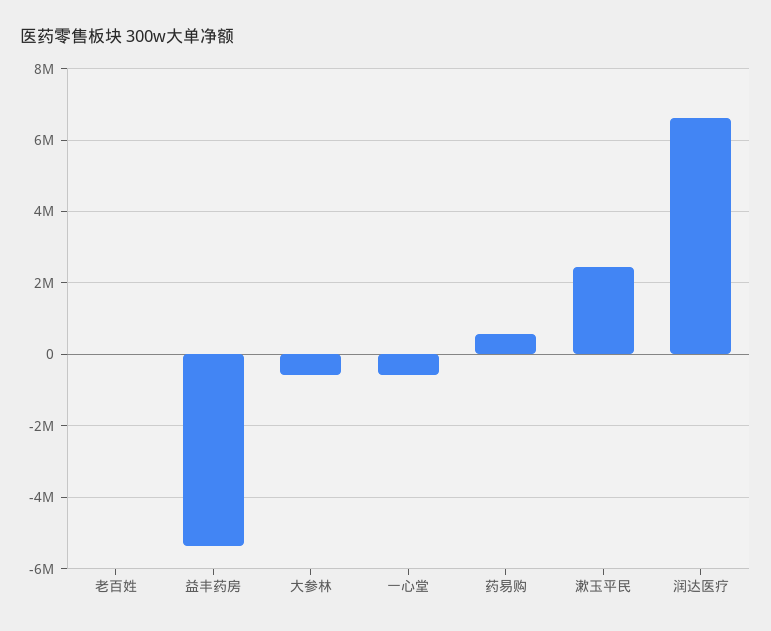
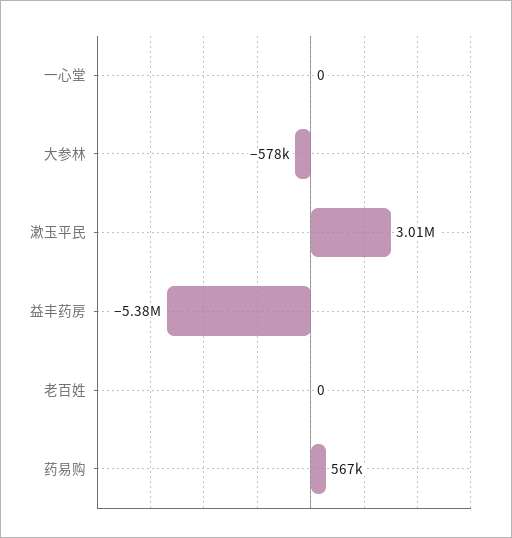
  {
    "老百姓": 0,
    "益丰药房": -5380000,
    "大参林": -578000,
-   "一心堂": -600000,
+   "一心堂": 0,
    "药易购": 567000,
-   "漱玉平民": 2400000,
+   "漱玉平民": 3010000
-   "润达医疗": 6600000
  }

